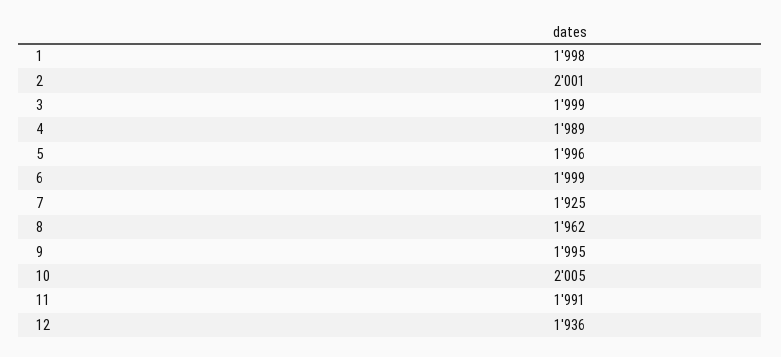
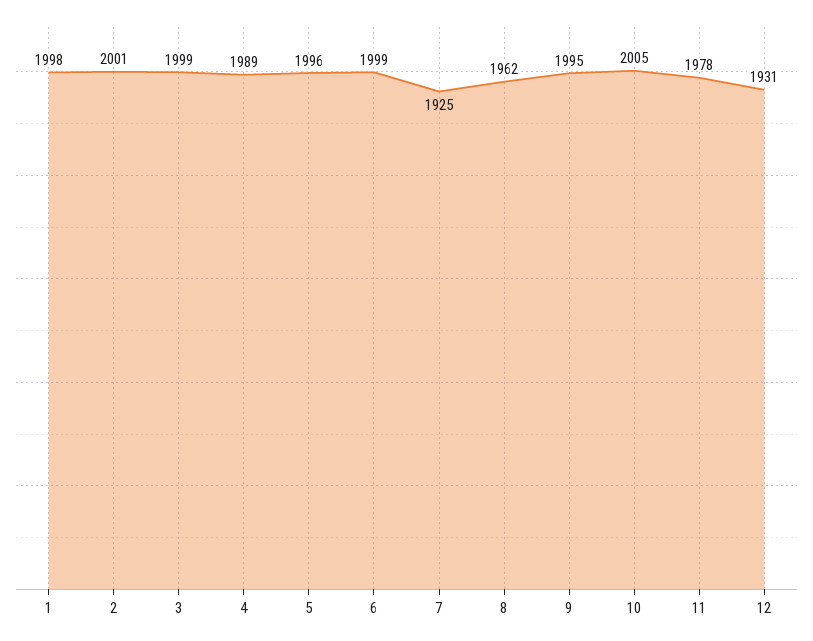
  {
    "1": 1998,
    "2": 2001,
    "3": 1999,
    "4": 1989,
    "5": 1996,
    "6": 1999,
    "7": 1925,
    "8": 1962,
    "9": 1995,
    "10": 2005,
-   "11": 1991,
+   "11": 1978,
-   "12": 1936
+   "12": 1931
  }

